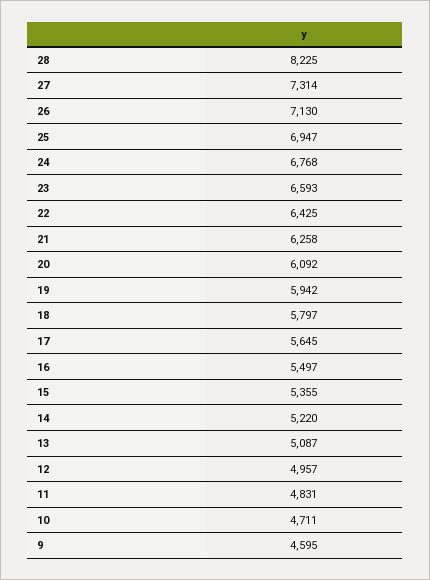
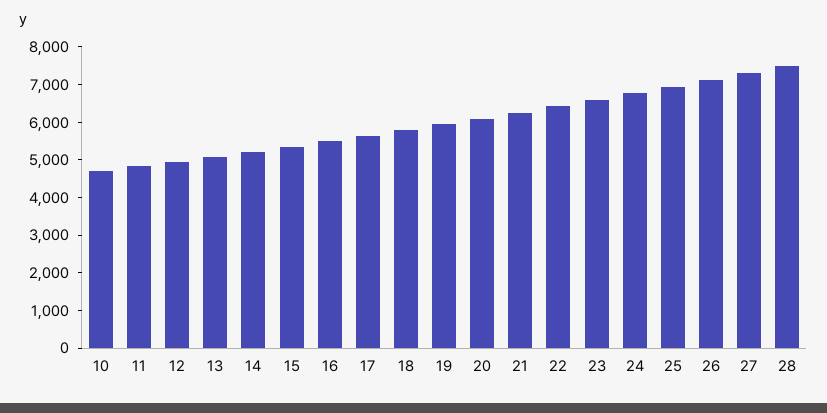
  {
-   "28": 8225,
+   "28": 7500,
    "27": 7314,
    "26": 7130,
    "25": 6947,
    "24": 6768,
    "23": 6593,
    "22": 6425,
    "21": 6258,
    "20": 6092,
    "19": 5942,
    "18": 5797,
    "17": 5645,
    "16": 5497,
    "15": 5355,
    "14": 5220,
    "13": 5087,
    "12": 4957,
    "11": 4831,
-   "10": 4711,
+   "10": 4711
-   "9": 4595
  }

